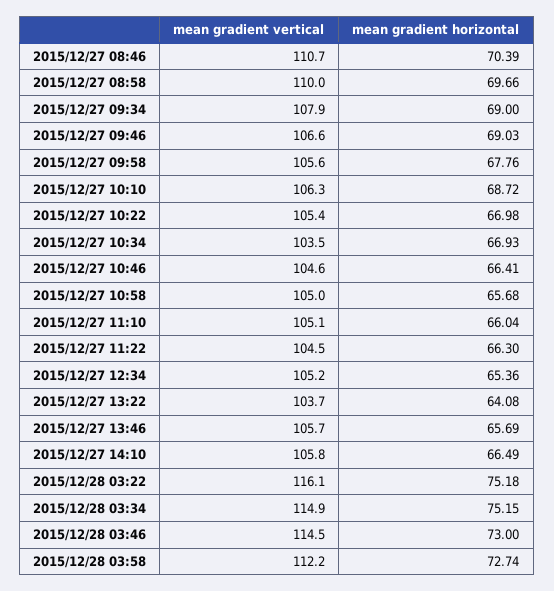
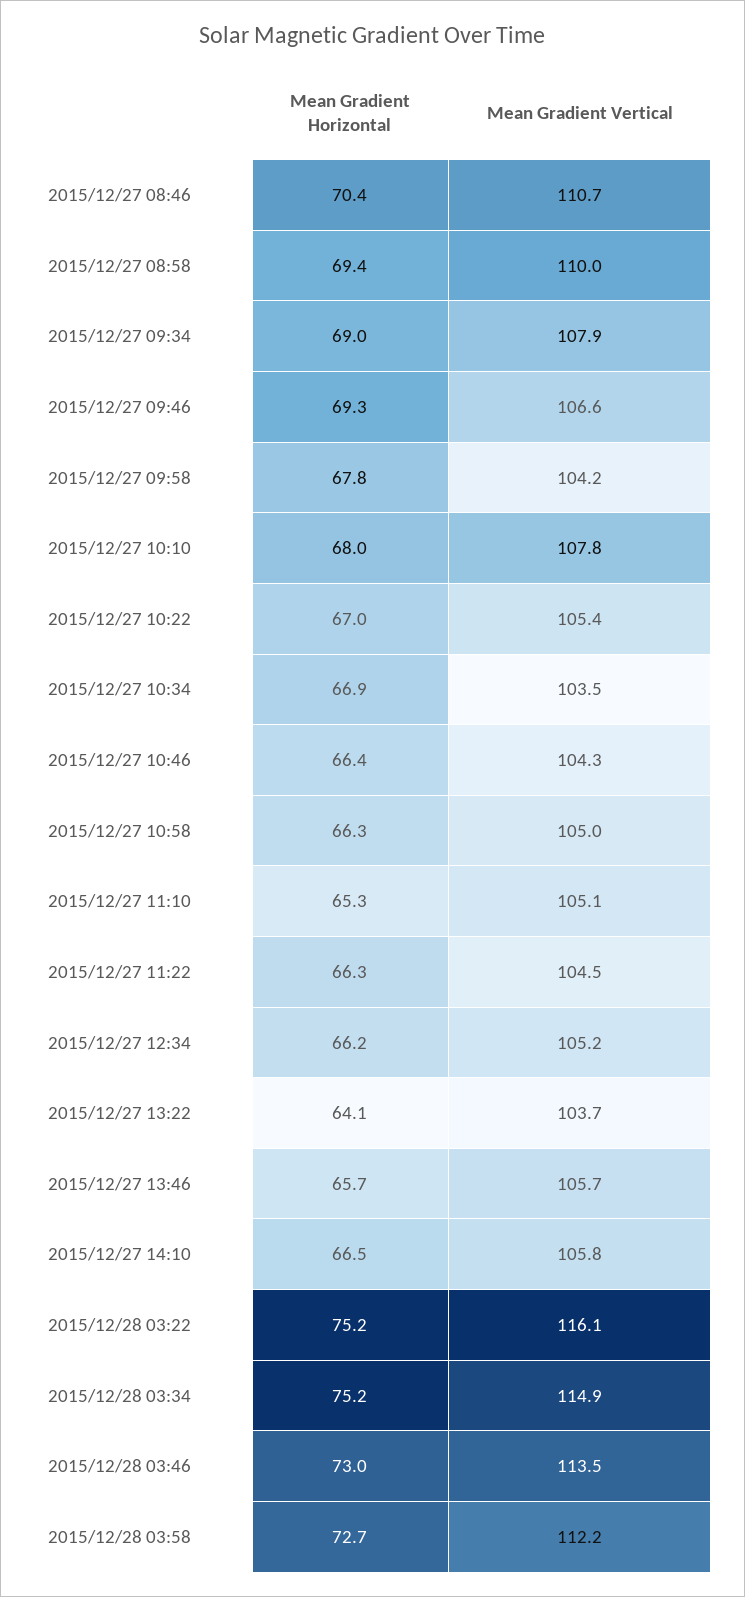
  {
    "mean gradient vertical": {
      "2015/12/27 08:46": 110.7,
      "2015/12/27 08:58": 110,
      "2015/12/27 09:34": 107.9,
      "2015/12/27 09:46": 106.6,
-     "2015/12/27 09:58": 105.6,
+     "2015/12/27 09:58": 104.2,
-     "2015/12/27 10:10": 106.3,
+     "2015/12/27 10:10": 107.8,
      "2015/12/27 10:22": 105.4,
      "2015/12/27 10:34": 103.5,
-     "2015/12/27 10:46": 104.6,
+     "2015/12/27 10:46": 104.3,
      "2015/12/27 10:58": 105,
      "2015/12/27 11:10": 105.1,
      "2015/12/27 11:22": 104.5,
      "2015/12/27 12:34": 105.2,
      "2015/12/27 13:22": 103.7,
      "2015/12/27 13:46": 105.7,
      "2015/12/27 14:10": 105.8,
      "2015/12/28 03:22": 116.1,
      "2015/12/28 03:34": 114.9,
-     "2015/12/28 03:46": 114.5,
+     "2015/12/28 03:46": 113.5,
      "2015/12/28 03:58": 112.2
    },
    "mean gradient horizontal": {
      "2015/12/27 08:46": 70.39,
-     "2015/12/27 08:58": 69.66,
+     "2015/12/27 08:58": 69.4,
      "2015/12/27 09:34": 69,
-     "2015/12/27 09:46": 69.03,
+     "2015/12/27 09:46": 69.3,
      "2015/12/27 09:58": 67.76,
-     "2015/12/27 10:10": 68.72,
+     "2015/12/27 10:10": 68,
      "2015/12/27 10:22": 66.98,
      "2015/12/27 10:34": 66.93,
      "2015/12/27 10:46": 66.41,
-     "2015/12/27 10:58": 65.68,
+     "2015/12/27 10:58": 66.3,
-     "2015/12/27 11:10": 66.04,
+     "2015/12/27 11:10": 65.3,
      "2015/12/27 11:22": 66.3,
-     "2015/12/27 12:34": 65.36,
+     "2015/12/27 12:34": 66.2,
      "2015/12/27 13:22": 64.08,
      "2015/12/27 13:46": 65.69,
      "2015/12/27 14:10": 66.49,
      "2015/12/28 03:22": 75.18,
      "2015/12/28 03:34": 75.15,
      "2015/12/28 03:46": 73,
      "2015/12/28 03:58": 72.74
    }
  }

